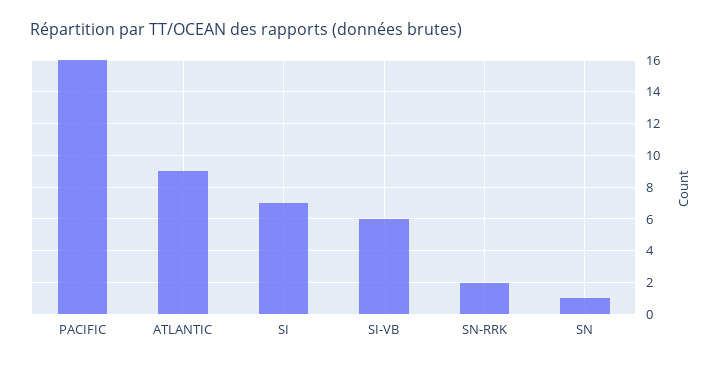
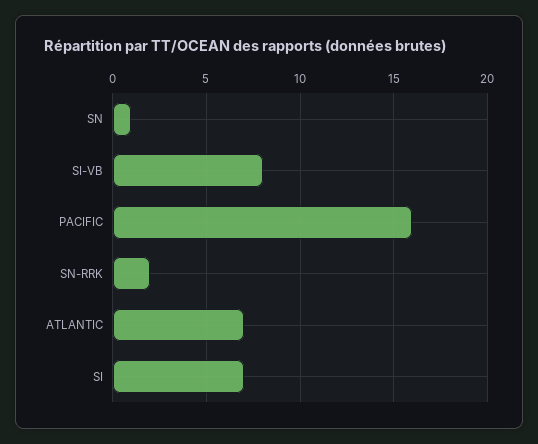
  {
    "PACIFIC": 16,
-   "ATLANTIC": 9,
+   "ATLANTIC": 7,
    "SI": 7,
-   "SI-VB": 6,
+   "SI-VB": 8,
    "SN-RRK": 2,
    "SN": 1
  }

